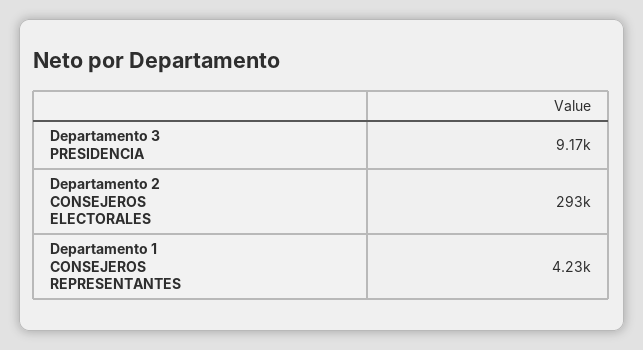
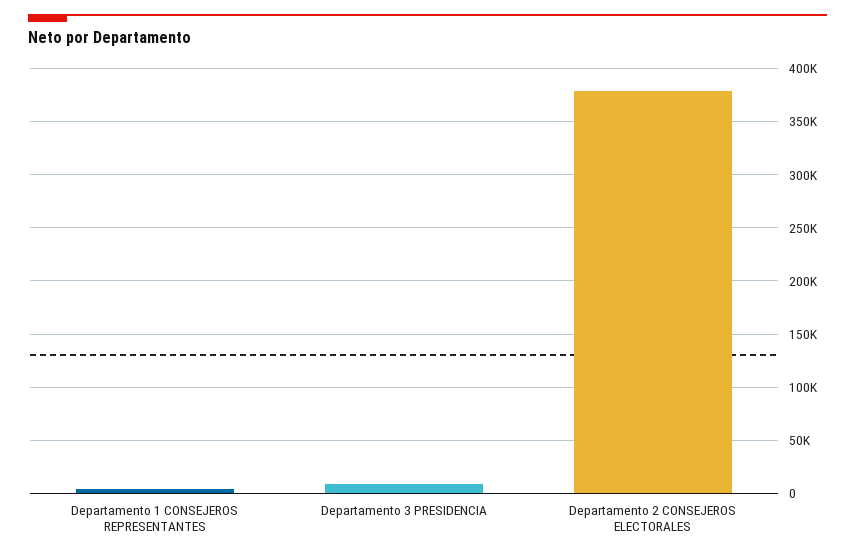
  {
    "Departamento 3 PRESIDENCIA": 9170,
-   "Departamento 2 CONSEJEROS ELECTORALES": 293000,
+   "Departamento 2 CONSEJEROS ELECTORALES": 380000,
    "Departamento 1 CONSEJEROS REPRESENTANTES": 4230
  }

